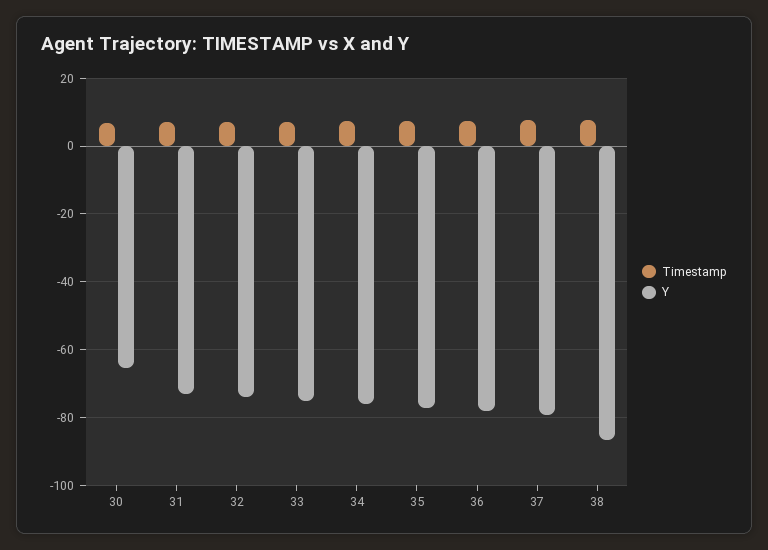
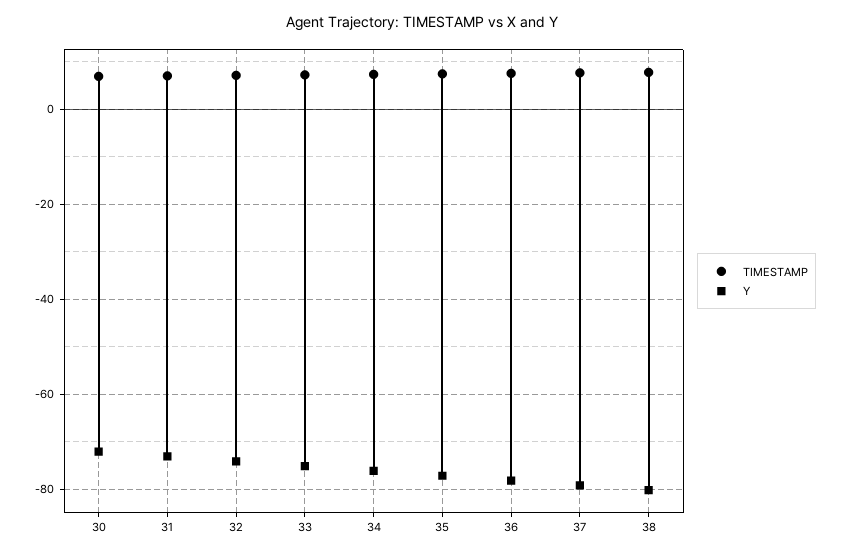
  {
    "Timestamp": {
      "30": 6,
      "31": 8,
      "32": 8,
      "33": 8,
      "34": 8,
      "35": 8,
      "36": 8,
      "37": 8,
      "38": 8
    },
    "Y": {
-     "30": -66,
+     "30": -72,
      "31": -74,
      "32": -74,
      "33": -76,
      "34": -76,
      "35": -78,
      "36": -78,
      "37": -80,
-     "38": -86
+     "38": -80
    }
  }

